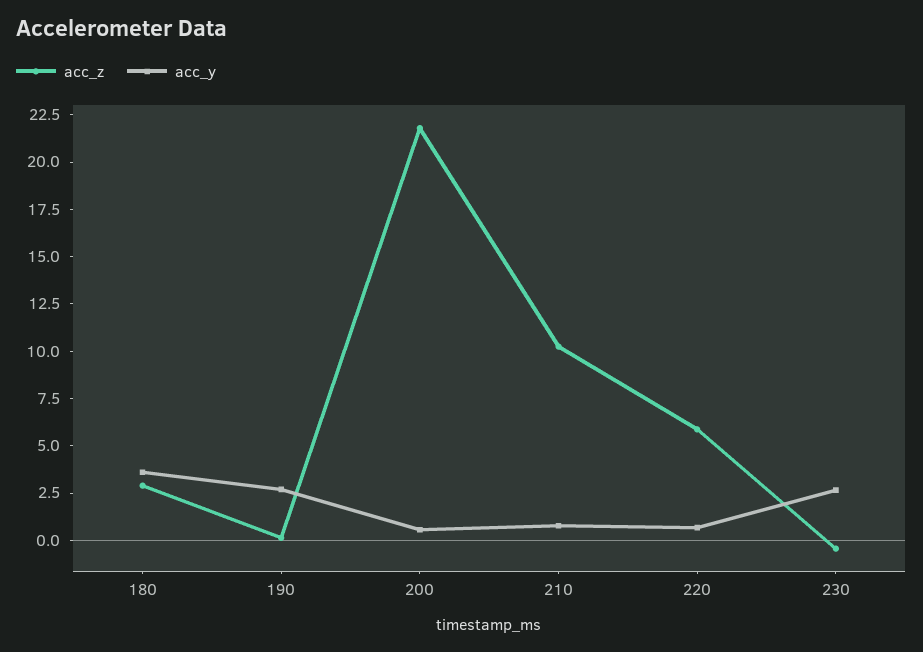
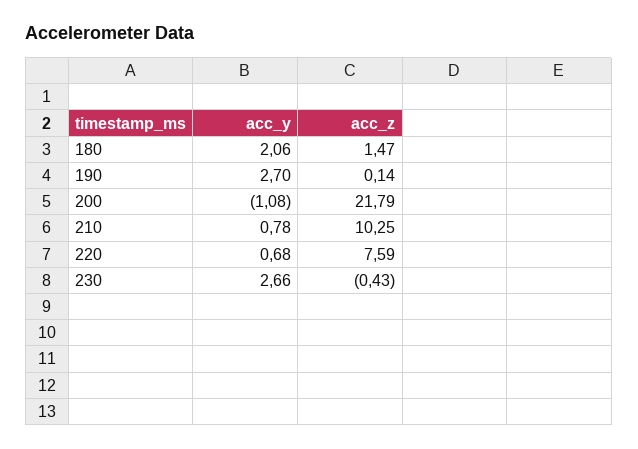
  {
    "acc_z": {
-     "180": 3,
+     "180": 1.47,
      "190": 0.14,
      "200": 21.79,
      "210": 10.25,
-     "220": 6,
+     "220": 7.59,
      "230": -0.43
    },
    "acc_y": {
-     "180": 3.5,
+     "180": 2.06,
      "190": 2.7,
-     "200": 0.5,
+     "200": -1.08,
      "210": 0.78,
      "220": 0.68,
      "230": 2.66
    }
  }

